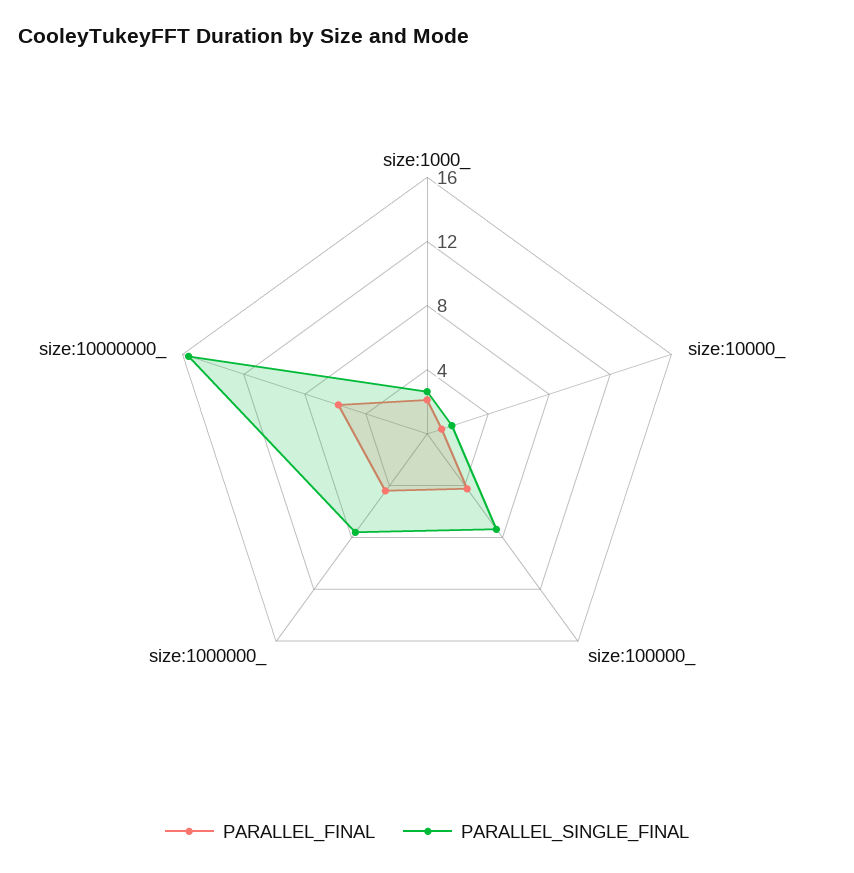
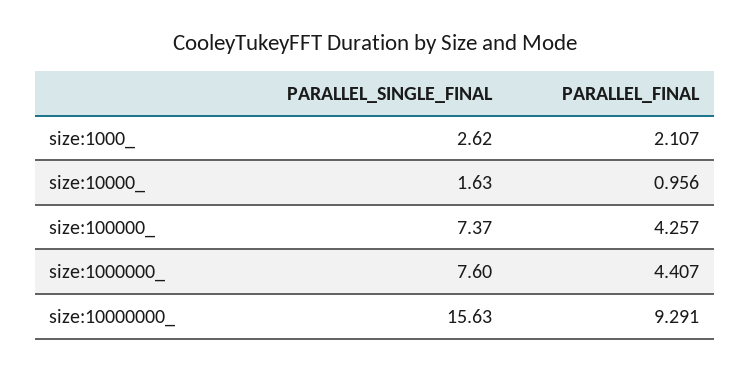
  {
    "PARALLEL_FINAL": {
      "size:1000_": 2.107,
      "size:10000_": 0.956,
      "size:100000_": 4.257,
      "size:1000000_": 4.407,
-     "size:10000000_": 6
+     "size:10000000_": 9.291
    },
    "PARALLEL_SINGLE_FINAL": {
      "size:1000_": 2.62,
      "size:10000_": 1.63,
      "size:100000_": 7.37,
      "size:1000000_": 7.6,
      "size:10000000_": 15.63
    }
  }

